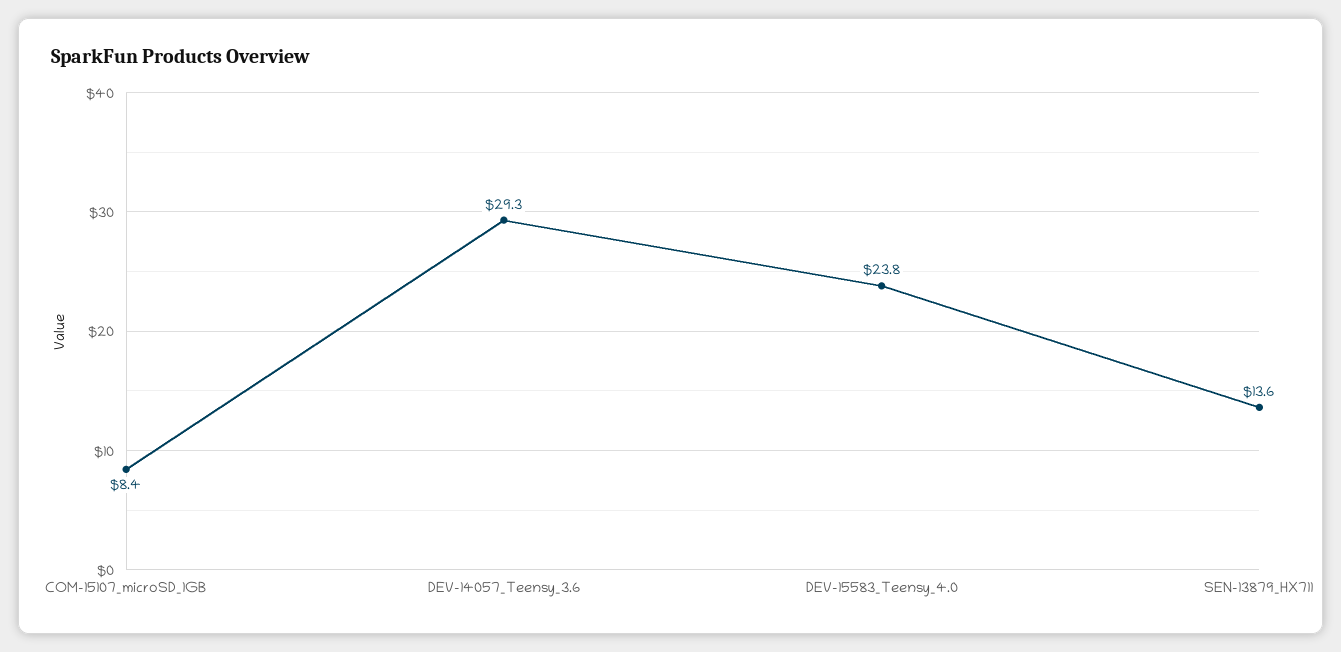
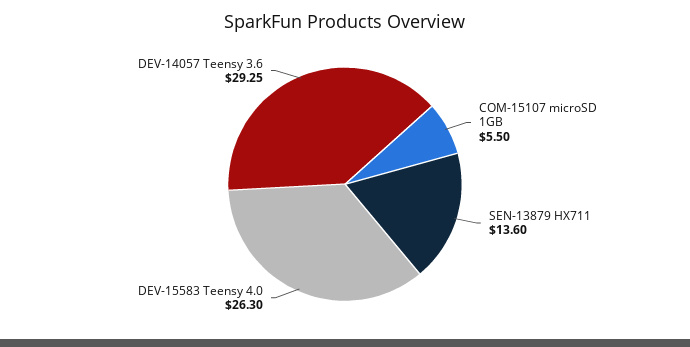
  {
-   "COM-15107_microSD_1GB": 8.4,
+   "COM-15107_microSD_1GB": 5.5,
    "DEV-14057_Teensy_3.6": 29.25,
-   "DEV-15583_Teensy_4.0": 23.8,
+   "DEV-15583_Teensy_4.0": 26.3,
    "SEN-13879_HX711": 13.6
  }

